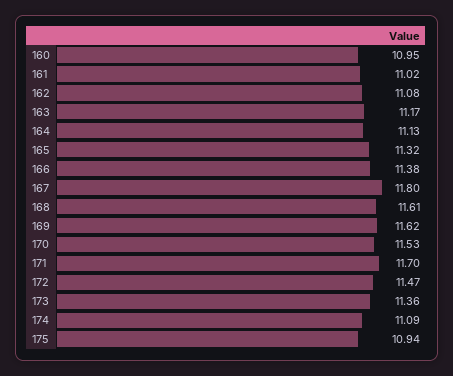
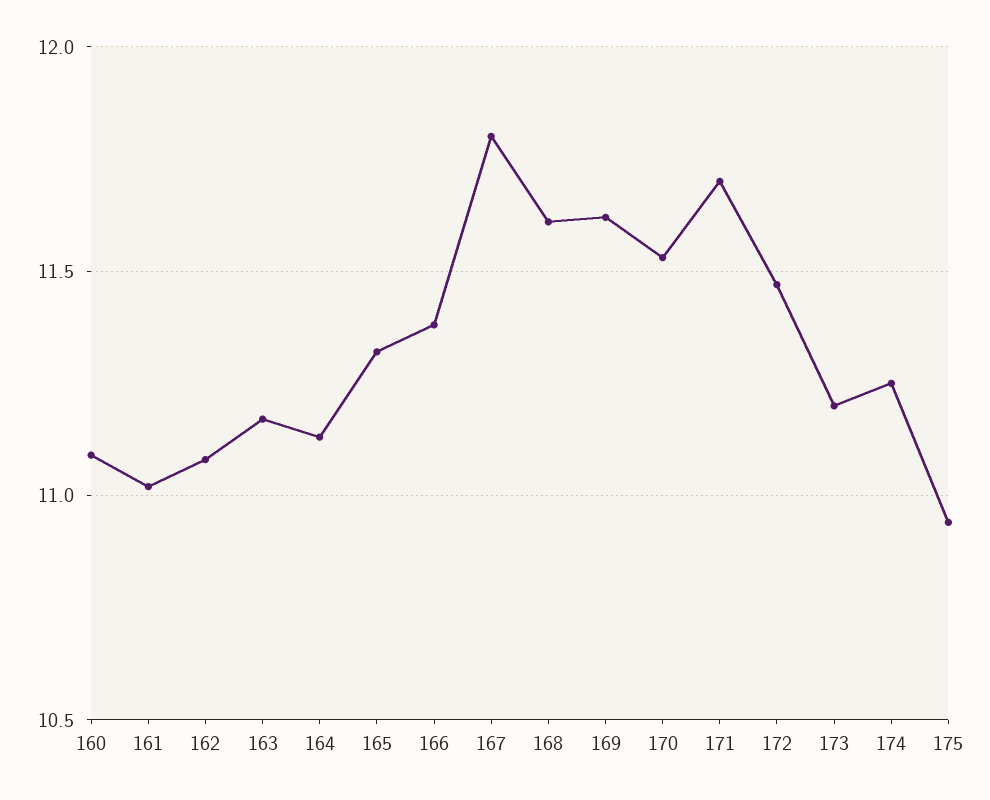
  {
-   "160": 10.95,
+   "160": 11.1,
    "161": 11.02,
    "162": 11.08,
    "163": 11.17,
    "164": 11.13,
    "165": 11.32,
    "166": 11.38,
    "167": 11.8,
    "168": 11.61,
    "169": 11.62,
    "170": 11.53,
    "171": 11.7,
    "172": 11.47,
-   "173": 11.36,
+   "173": 11.2,
-   "174": 11.09,
+   "174": 11.25,
    "175": 10.94
  }

